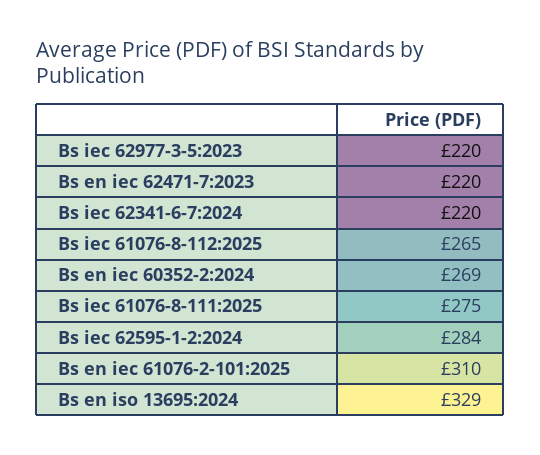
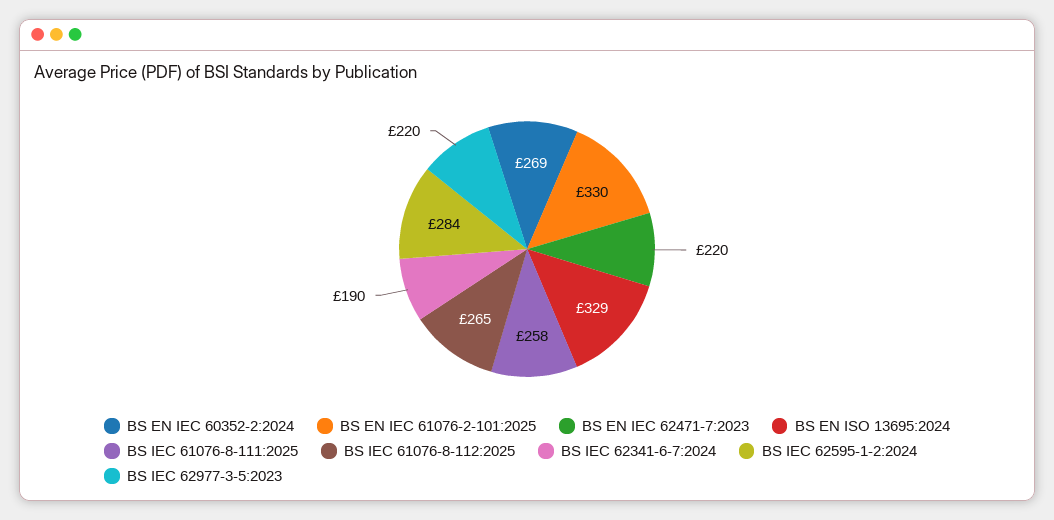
  {
    "Bs iec 62977-3-5:2023": 220,
    "Bs en iec 62471-7:2023": 220,
-   "Bs iec 62341-6-7:2024": 220,
+   "Bs iec 62341-6-7:2024": 190,
    "Bs iec 61076-8-112:2025": 265,
    "Bs en iec 60352-2:2024": 269,
-   "Bs iec 61076-8-111:2025": 275,
+   "Bs iec 61076-8-111:2025": 258,
    "Bs iec 62595-1-2:2024": 284,
-   "Bs en iec 61076-2-101:2025": 310,
+   "Bs en iec 61076-2-101:2025": 330,
    "Bs en iso 13695:2024": 329
  }

